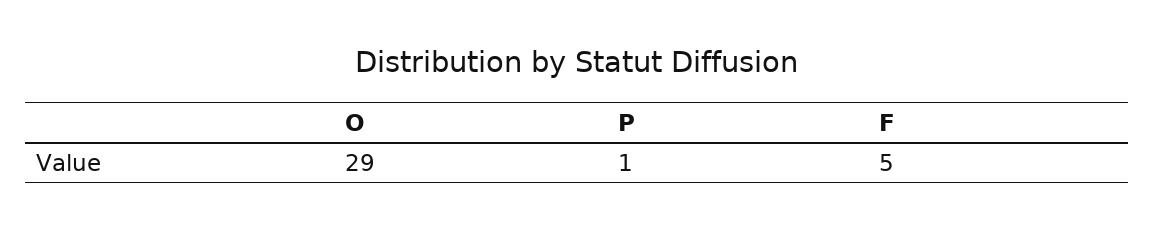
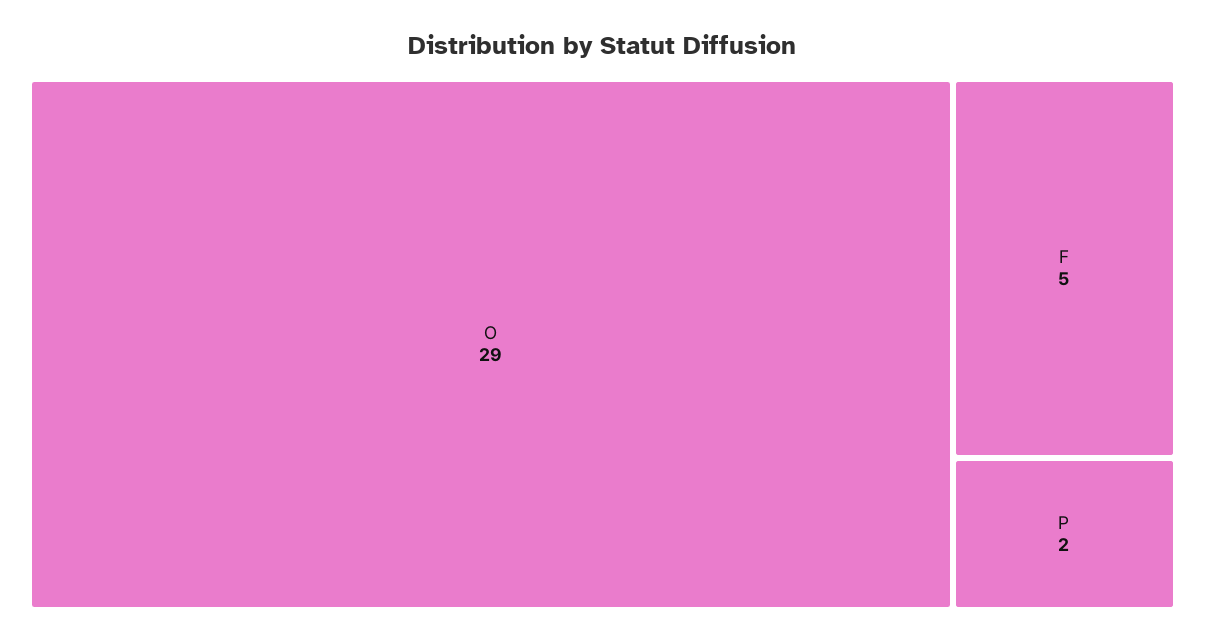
  {
    "O": 29,
-   "P": 1,
+   "P": 2,
    "F": 5
  }

